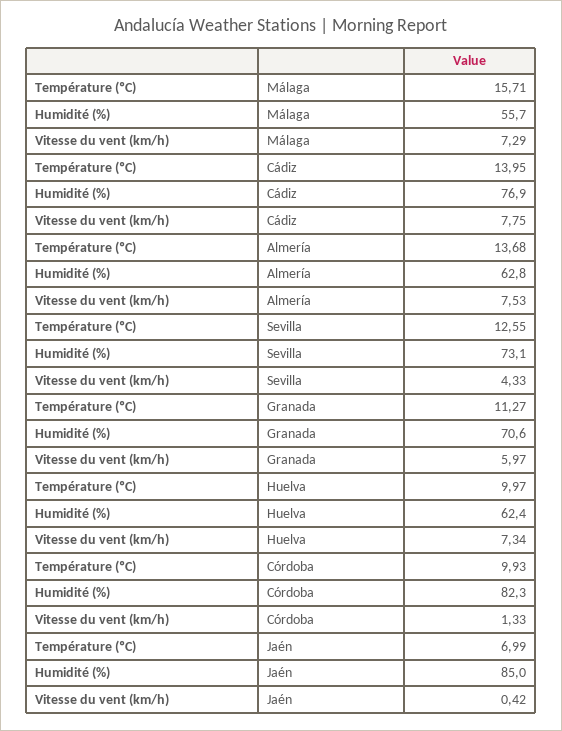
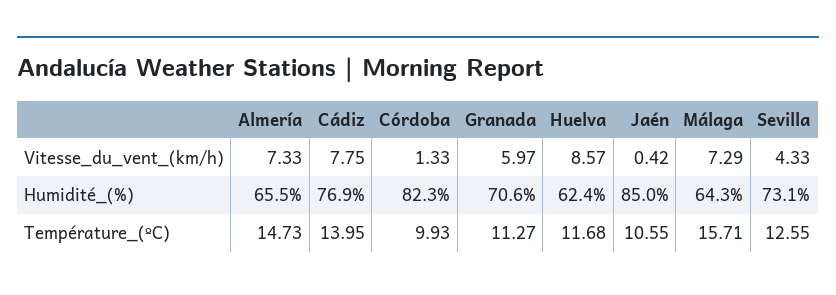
  {
    "Température (ºC)": {
      "Málaga": 15.71,
      "Cádiz": 13.95,
-     "Almería": 13.68,
+     "Almería": 14.73,
      "Sevilla": 12.55,
      "Granada": 11.27,
-     "Huelva": 9.97,
+     "Huelva": 11.68,
      "Córdoba": 9.93,
-     "Jaén": 6.99
+     "Jaén": 10.55
    },
    "Humidité (%)": {
-     "Málaga": 55.7,
+     "Málaga": 64.3,
      "Cádiz": 76.9,
-     "Almería": 62.8,
+     "Almería": 65.5,
      "Sevilla": 73.1,
      "Granada": 70.6,
      "Huelva": 62.4,
      "Córdoba": 82.3,
      "Jaén": 85
    },
    "Vitesse du vent (km/h)": {
      "Málaga": 7.29,
      "Cádiz": 7.75,
-     "Almería": 7.53,
+     "Almería": 7.33,
      "Sevilla": 4.33,
      "Granada": 5.97,
-     "Huelva": 7.34,
+     "Huelva": 8.57,
      "Córdoba": 1.33,
      "Jaén": 0.42
    }
  }

